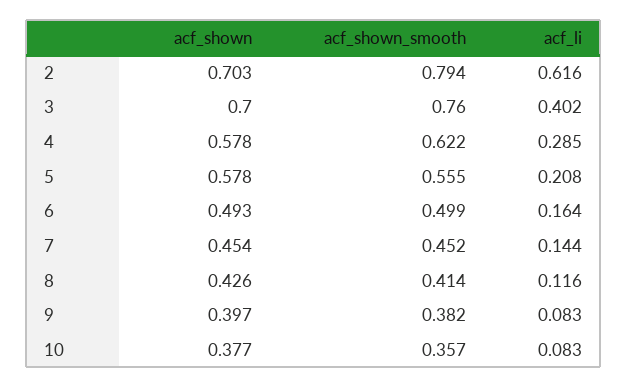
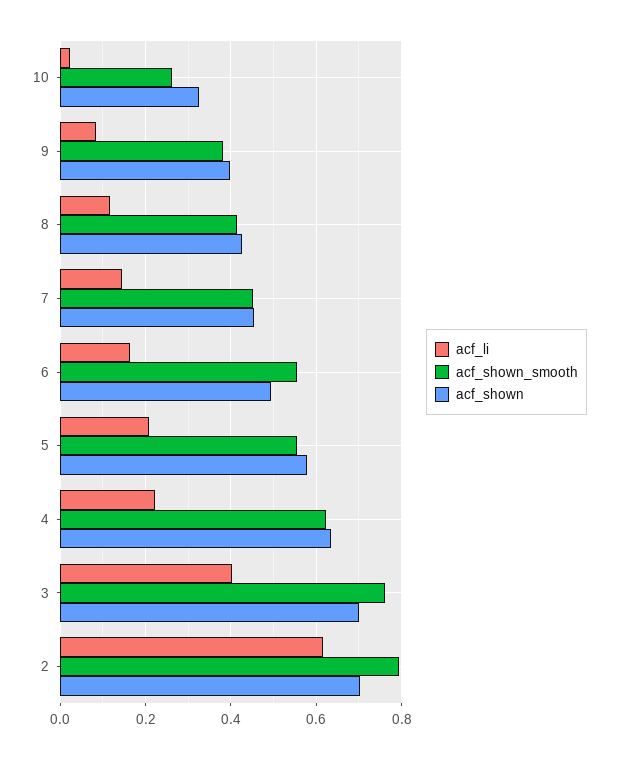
  {
    "acf_shown": {
      "2": 0.703,
      "3": 0.7,
-     "4": 0.578,
+     "4": 0.64,
      "5": 0.578,
      "6": 0.493,
      "7": 0.454,
      "8": 0.426,
      "9": 0.397,
-     "10": 0.377
+     "10": 0.32
    },
    "acf_shown_smooth": {
      "2": 0.794,
      "3": 0.76,
      "4": 0.622,
      "5": 0.555,
-     "6": 0.499,
+     "6": 0.56,
      "7": 0.452,
      "8": 0.414,
      "9": 0.382,
-     "10": 0.357
+     "10": 0.26
    },
    "acf_li": {
      "2": 0.616,
      "3": 0.402,
-     "4": 0.285,
+     "4": 0.22,
      "5": 0.208,
      "6": 0.164,
      "7": 0.144,
      "8": 0.116,
      "9": 0.083,
-     "10": 0.083
+     "10": 0.02
    }
  }

